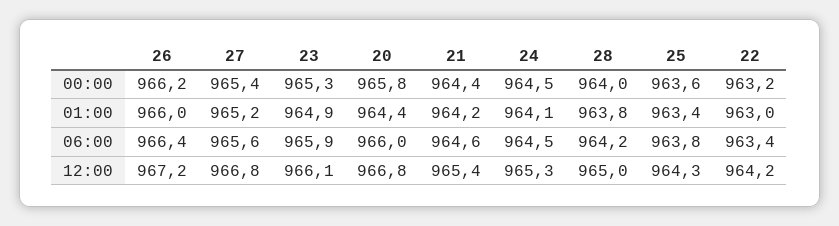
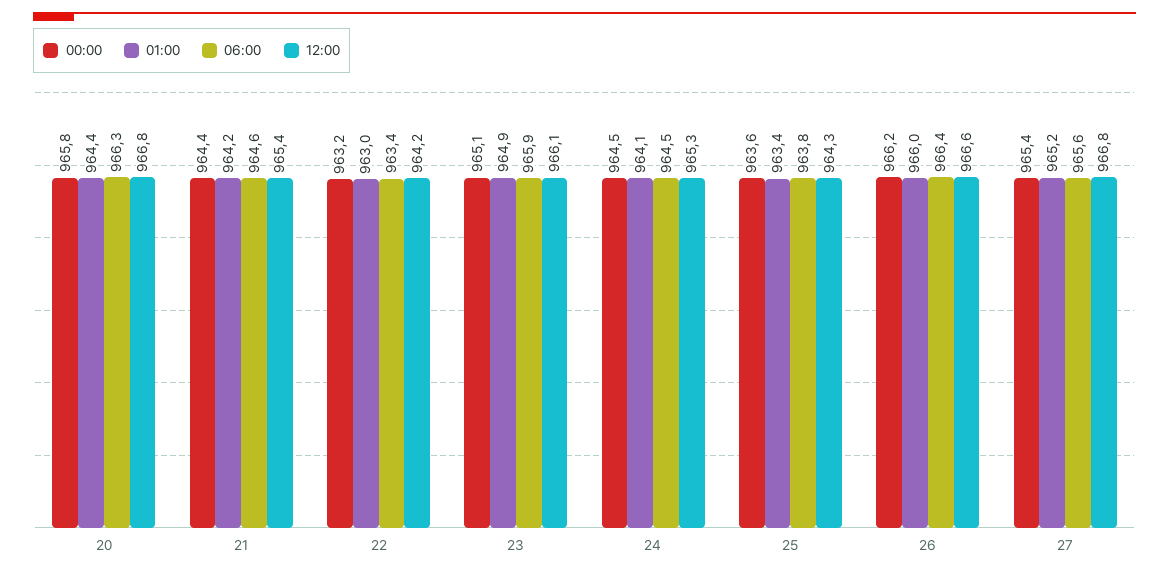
  {
    "00:00": {
      "26": 966.2,
      "27": 965.4,
-     "23": 965.3,
+     "23": 965.1,
      "20": 965.8,
      "21": 964.4,
      "24": 964.5,
-     "28": 964,
      "25": 963.6,
      "22": 963.2
    },
    "01:00": {
      "26": 966,
      "27": 965.2,
      "23": 964.9,
      "20": 964.4,
      "21": 964.2,
      "24": 964.1,
-     "28": 963.8,
      "25": 963.4,
      "22": 963
    },
    "06:00": {
      "26": 966.4,
      "27": 965.6,
      "23": 965.9,
-     "20": 966,
+     "20": 966.3,
      "21": 964.6,
      "24": 964.5,
-     "28": 964.2,
      "25": 963.8,
      "22": 963.4
    },
    "12:00": {
-     "26": 967.2,
+     "26": 966.6,
      "27": 966.8,
      "23": 966.1,
      "20": 966.8,
      "21": 965.4,
      "24": 965.3,
-     "28": 965,
      "25": 964.3,
      "22": 964.2
    }
  }

